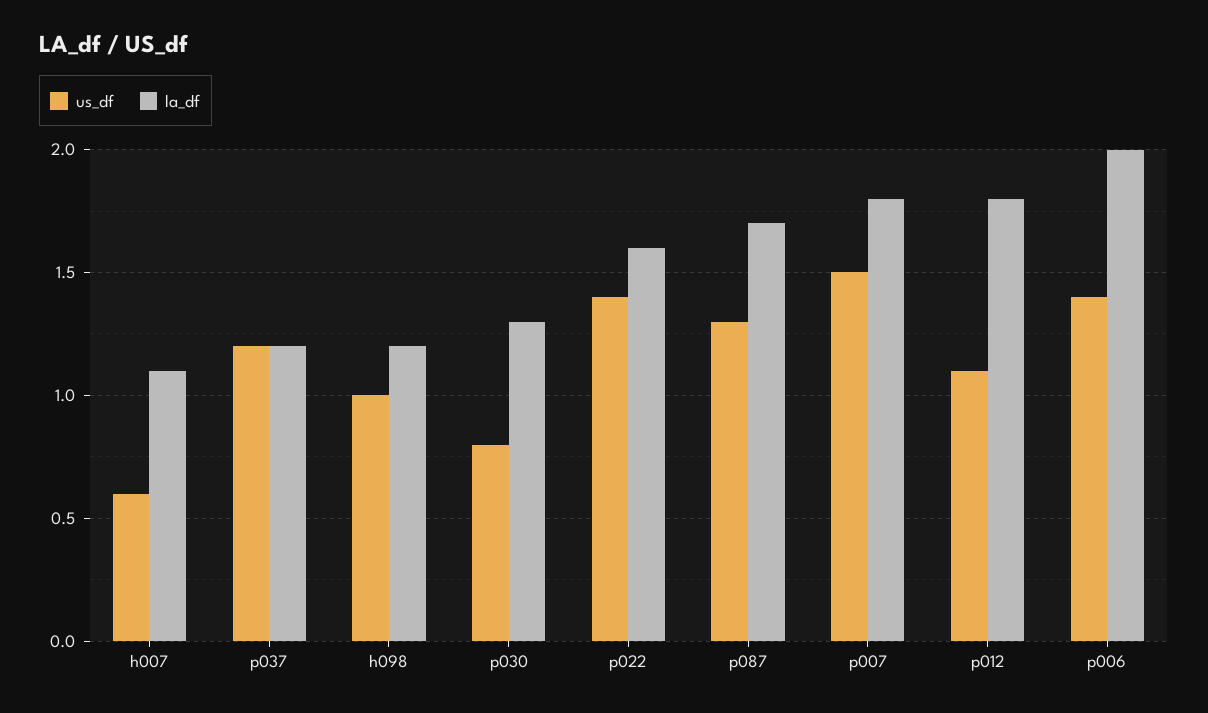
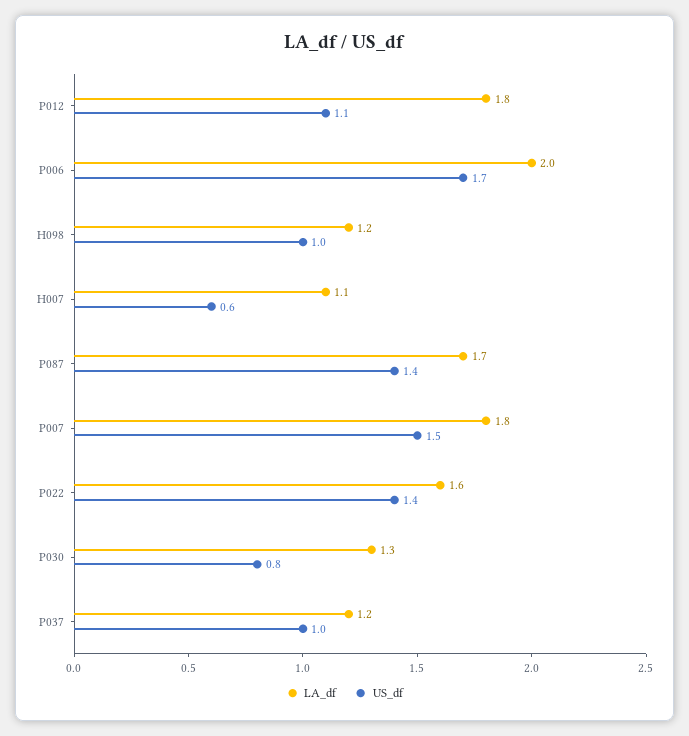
  {
    "us_df": {
      "h007": 0.6,
-     "p037": 1.2,
+     "p037": 1,
      "h098": 1,
      "p030": 0.8,
      "p022": 1.4,
-     "p087": 1.3,
+     "p087": 1.4,
      "p007": 1.5,
      "p012": 1.1,
-     "p006": 1.4
+     "p006": 1.7
    },
    "la_df": {
      "h007": 1.1,
      "p037": 1.2,
      "h098": 1.2,
      "p030": 1.3,
      "p022": 1.6,
      "p087": 1.7,
      "p007": 1.8,
      "p012": 1.8,
      "p006": 2
    }
  }

